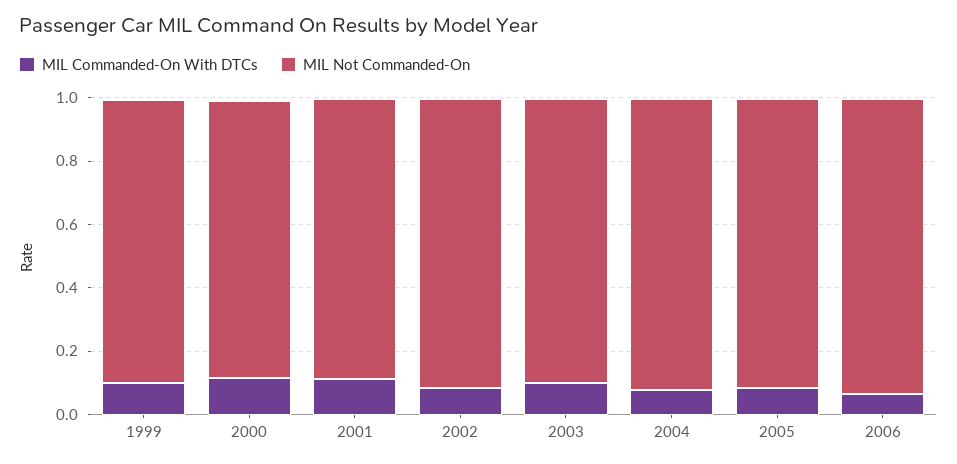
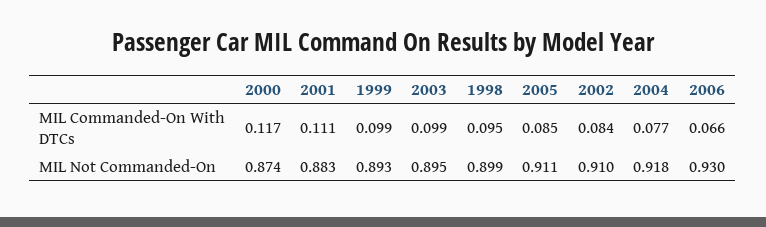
  {
    "MIL Commanded-On With DTCs": {
      "1999": 0.099,
      "2000": 0.117,
      "2001": 0.111,
      "2002": 0.084,
      "2003": 0.099,
      "2004": 0.077,
      "2005": 0.085,
-     "2006": 0.066
+     "2006": 0.066,
+     "1998": 0.095
    },
    "MIL Not Commanded-On": {
      "1999": 0.893,
      "2000": 0.874,
      "2001": 0.883,
      "2002": 0.91,
      "2003": 0.895,
      "2004": 0.918,
      "2005": 0.911,
-     "2006": 0.93
+     "2006": 0.93,
+     "1998": 0.899
    }
  }

